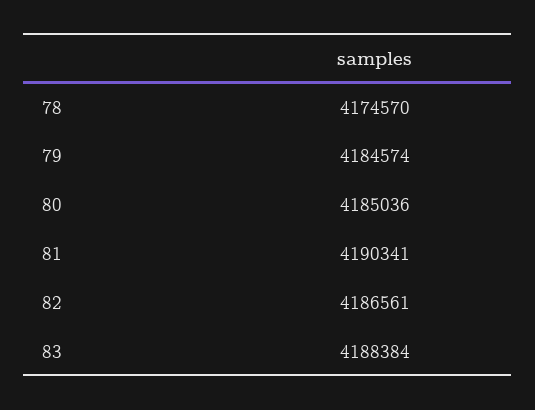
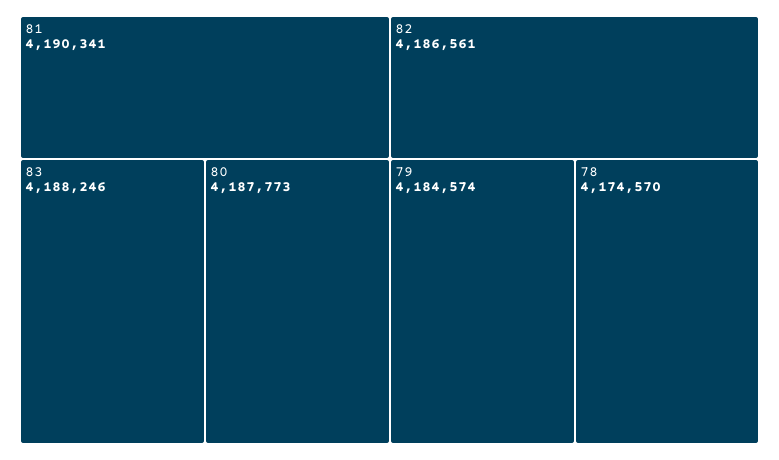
  {
    "78": 4174570,
    "79": 4184574,
-   "80": 4185036,
+   "80": 4187773,
    "81": 4190341,
    "82": 4186561,
-   "83": 4188384
+   "83": 4188246
  }

